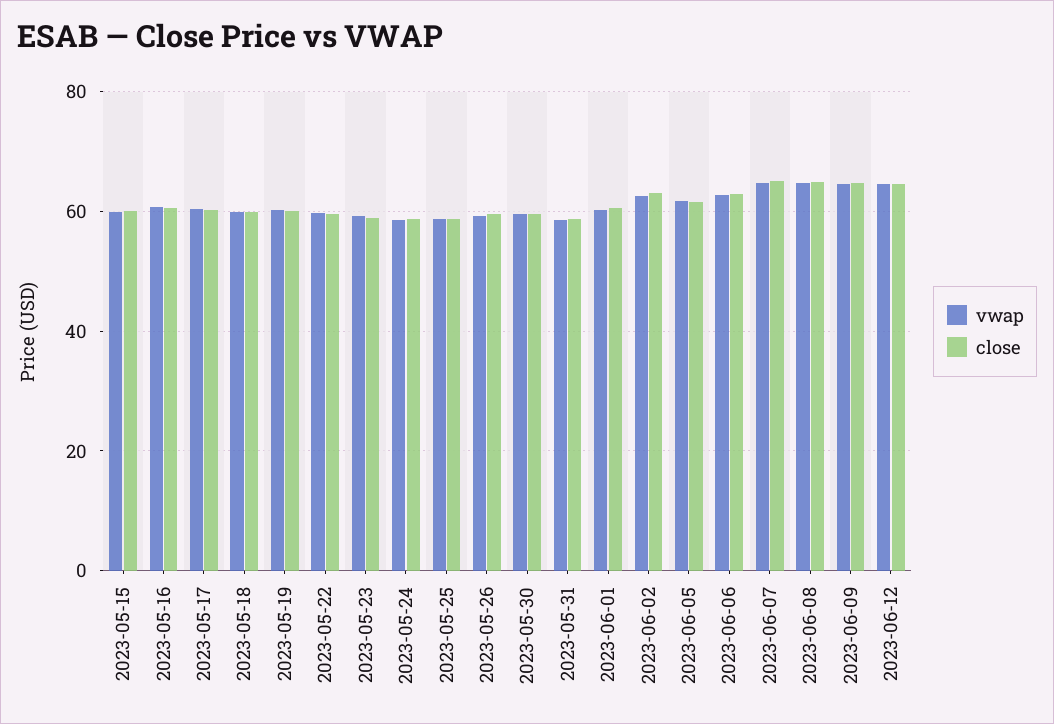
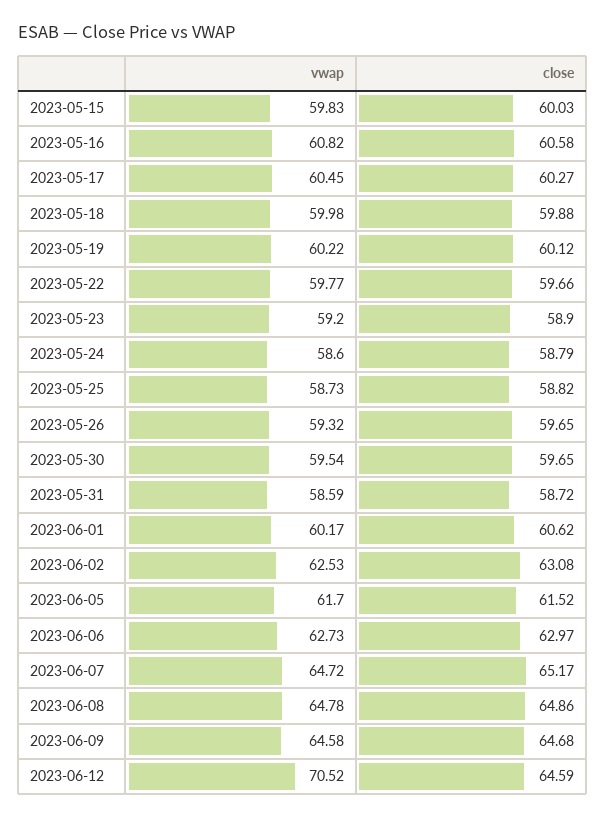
  {
    "vwap": {
      "2023-05-15": 59.83,
      "2023-05-16": 60.82,
      "2023-05-17": 60.45,
      "2023-05-18": 59.98,
      "2023-05-19": 60.22,
      "2023-05-22": 59.77,
      "2023-05-23": 59.2,
      "2023-05-24": 58.6,
      "2023-05-25": 58.73,
      "2023-05-26": 59.32,
      "2023-05-30": 59.54,
      "2023-05-31": 58.59,
      "2023-06-01": 60.17,
      "2023-06-02": 62.53,
      "2023-06-05": 61.7,
      "2023-06-06": 62.73,
      "2023-06-07": 64.72,
      "2023-06-08": 64.78,
      "2023-06-09": 64.58,
-     "2023-06-12": 64
+     "2023-06-12": 70.52
    },
    "close": {
      "2023-05-15": 60.03,
      "2023-05-16": 60.58,
      "2023-05-17": 60.27,
      "2023-05-18": 59.88,
      "2023-05-19": 60.12,
      "2023-05-22": 59.66,
      "2023-05-23": 58.9,
      "2023-05-24": 58.79,
      "2023-05-25": 58.82,
      "2023-05-26": 59.65,
      "2023-05-30": 59.65,
      "2023-05-31": 58.72,
      "2023-06-01": 60.62,
      "2023-06-02": 63.08,
      "2023-06-05": 61.52,
      "2023-06-06": 62.97,
      "2023-06-07": 65.17,
      "2023-06-08": 64.86,
      "2023-06-09": 64.68,
      "2023-06-12": 64.59
    }
  }

